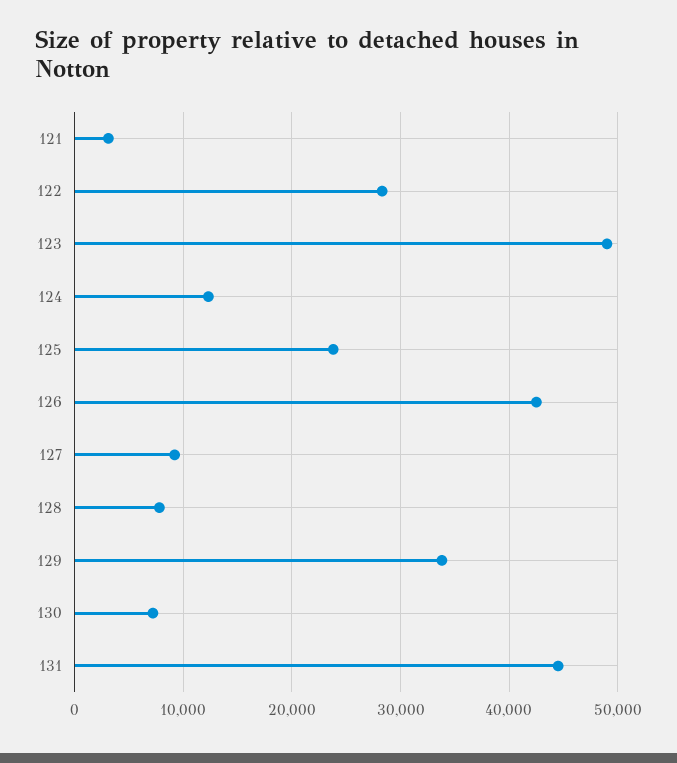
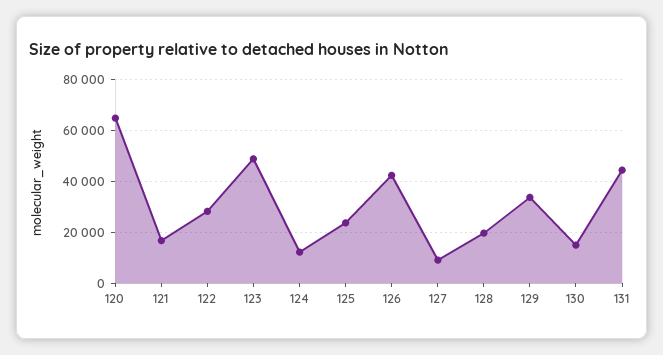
  {
-   "121": 3000,
+   "121": 17500,
    "122": 28000,
    "123": 49000,
    "124": 12000,
    "125": 24000,
    "126": 43000,
    "127": 9000,
-   "128": 8000,
+   "128": 20000,
    "129": 34000,
-   "130": 7000,
+   "130": 15000,
-   "131": 45000
+   "131": 45000,
+   "120": 65000
  }

